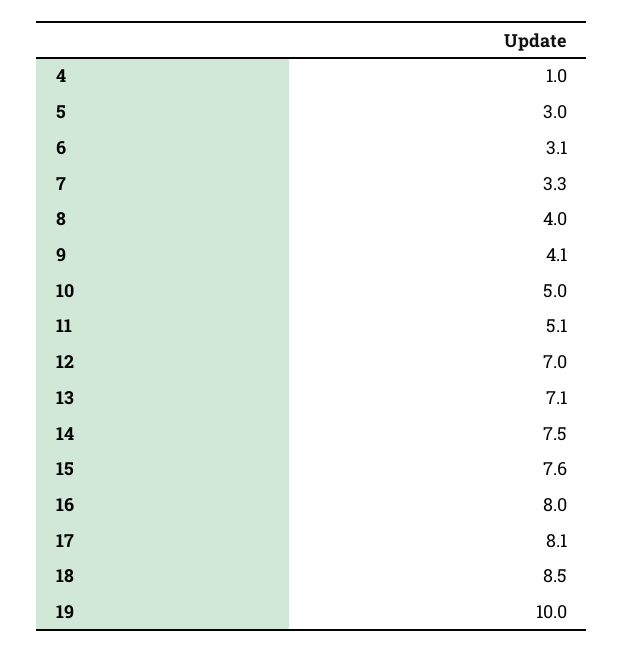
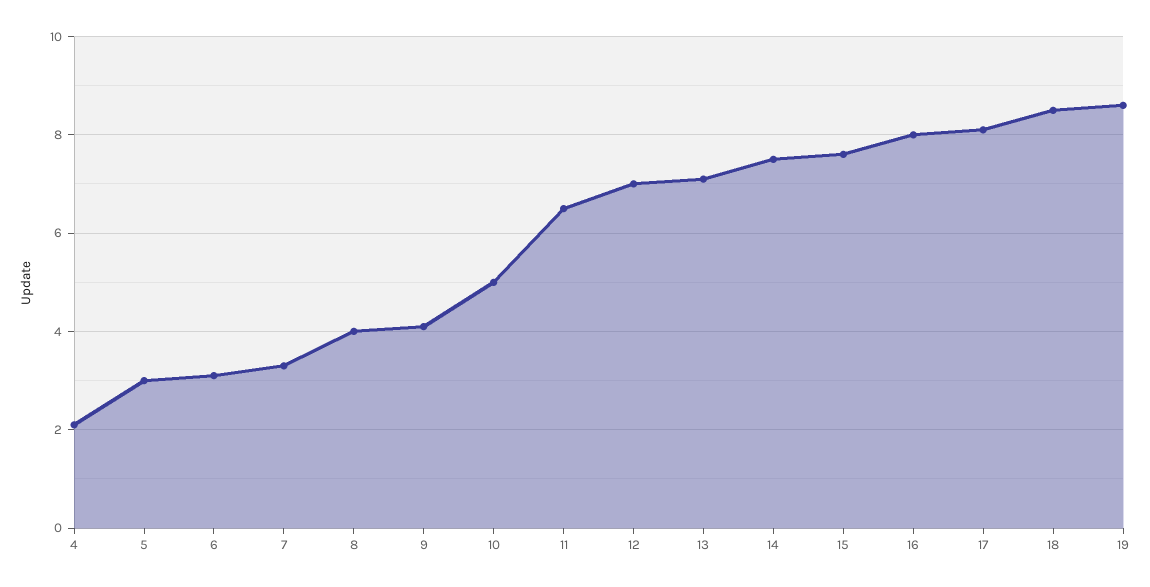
  {
-   "4": 1,
+   "4": 2,
    "5": 3,
    "6": 3.1,
    "7": 3.3,
    "8": 4,
    "9": 4.1,
    "10": 5,
-   "11": 5.1,
+   "11": 6.5,
    "12": 7,
    "13": 7.1,
    "14": 7.5,
    "15": 7.6,
    "16": 8,
    "17": 8.1,
    "18": 8.5,
-   "19": 10
+   "19": 8.5
  }

